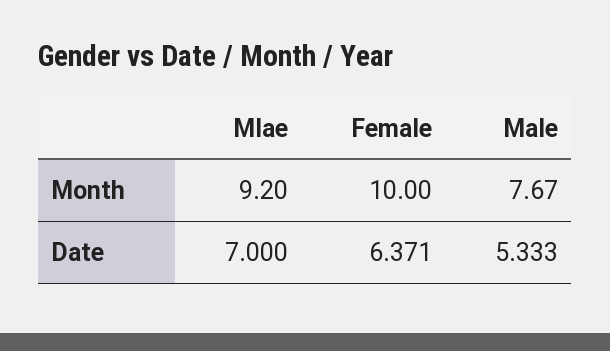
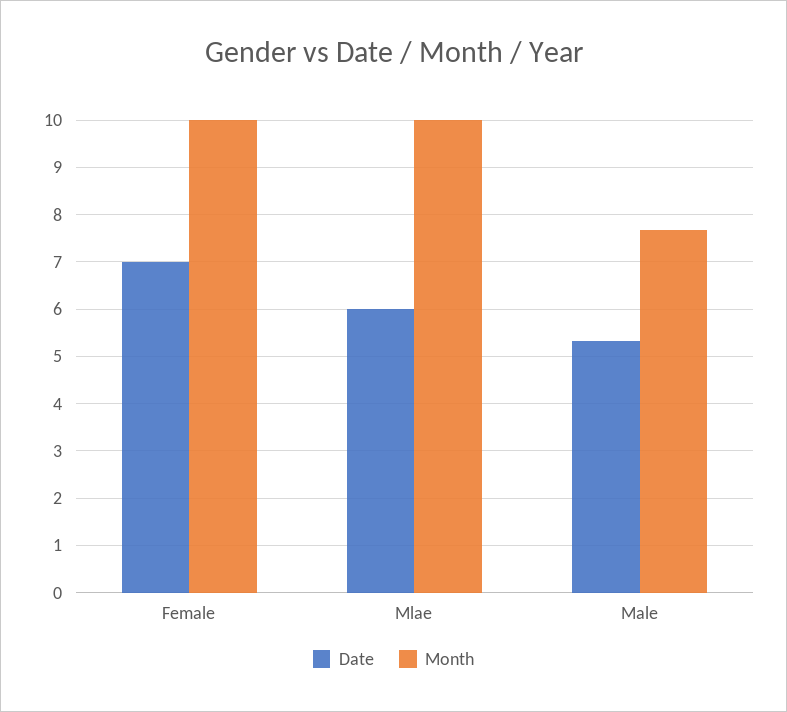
  {
    "Month": {
-     "Mlae": 9.2,
+     "Mlae": 10,
      "Female": 10,
      "Male": 7.67
    },
    "Date": {
-     "Mlae": 7,
+     "Mlae": 6,
-     "Female": 6.371,
+     "Female": 7,
      "Male": 5.333
    }
  }

